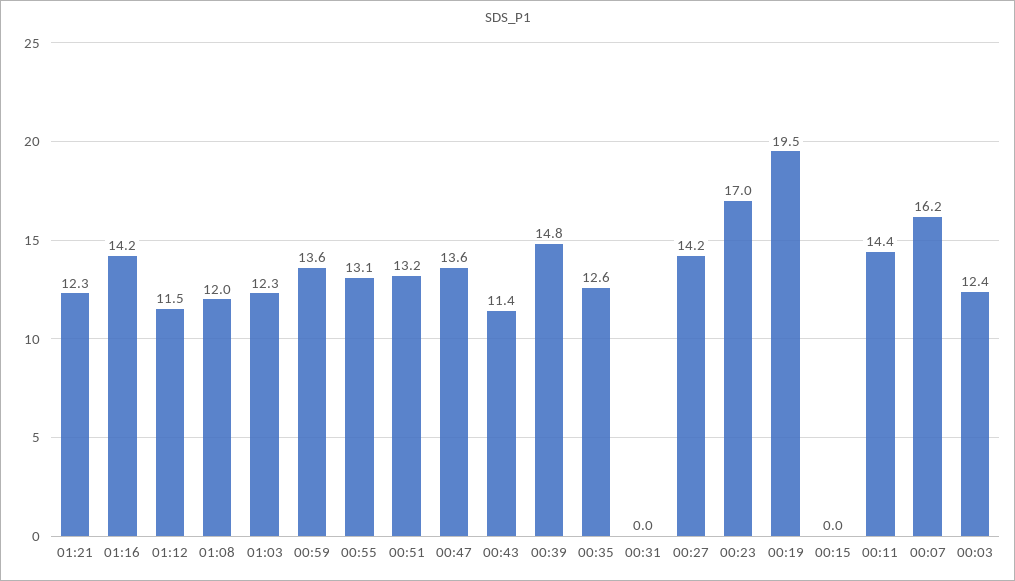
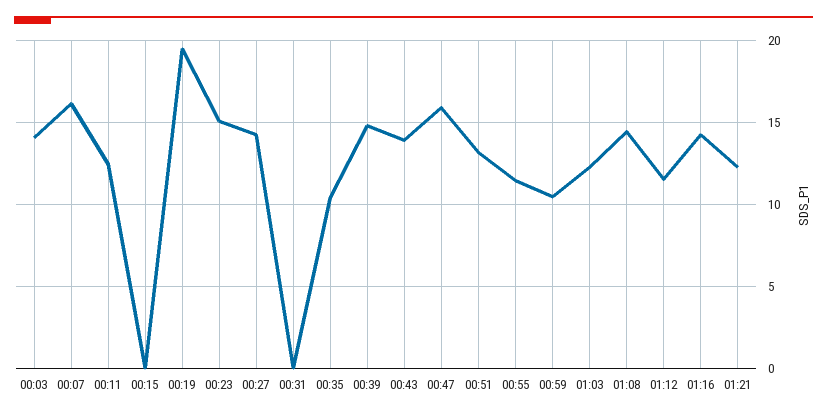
  {
    "01:21": 12.3,
    "01:16": 14.2,
    "01:12": 11.5,
-   "01:08": 12,
+   "01:08": 14.5,
    "01:03": 12.3,
-   "00:59": 13.6,
+   "00:59": 10.5,
-   "00:55": 13.1,
+   "00:55": 11.5,
    "00:51": 13.2,
-   "00:47": 13.6,
+   "00:47": 16,
-   "00:43": 11.4,
+   "00:43": 14,
    "00:39": 14.8,
-   "00:35": 12.6,
+   "00:35": 10.5,
    "00:31": 0,
    "00:27": 14.2,
-   "00:23": 17,
+   "00:23": 15,
    "00:19": 19.5,
    "00:15": 0,
-   "00:11": 14.4,
+   "00:11": 12.5,
    "00:07": 16.2,
-   "00:03": 12.4
+   "00:03": 14
  }

